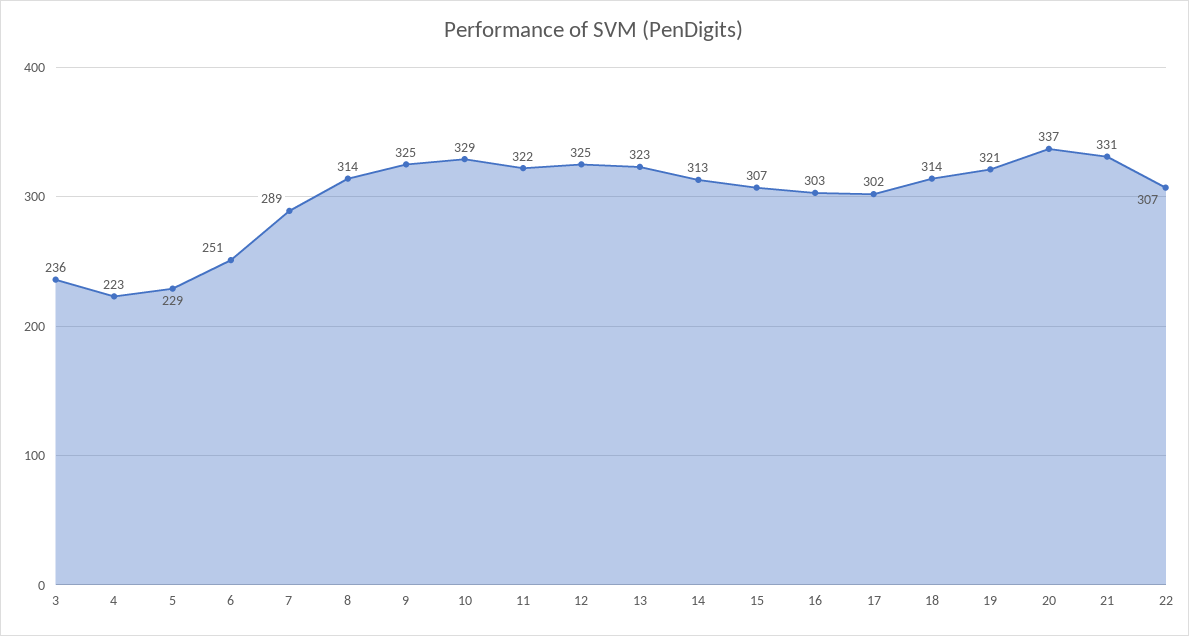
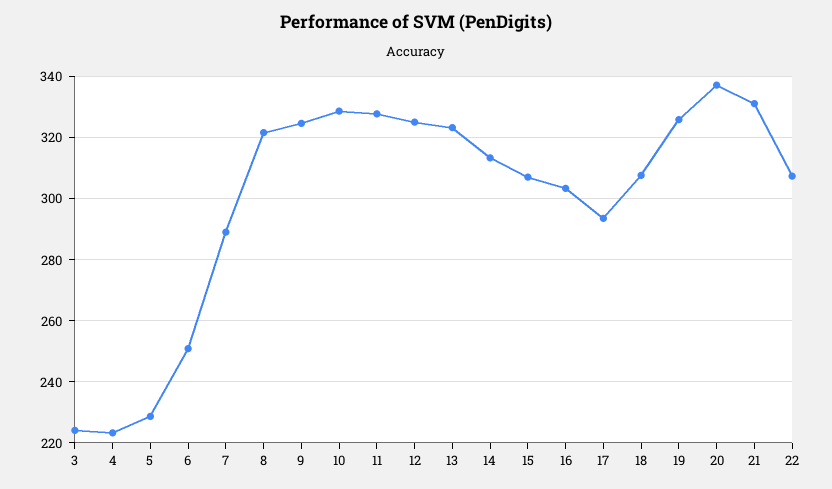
  {
-   "3": 236,
+   "3": 224,
    "4": 223,
    "5": 229,
    "6": 251,
    "7": 289,
-   "8": 314,
+   "8": 322,
    "9": 325,
    "10": 329,
-   "11": 322,
+   "11": 328,
    "12": 325,
    "13": 323,
    "14": 313,
    "15": 307,
    "16": 303,
-   "17": 302,
+   "17": 294,
-   "18": 314,
+   "18": 308,
-   "19": 321,
+   "19": 326,
    "20": 337,
    "21": 331,
    "22": 307
  }

